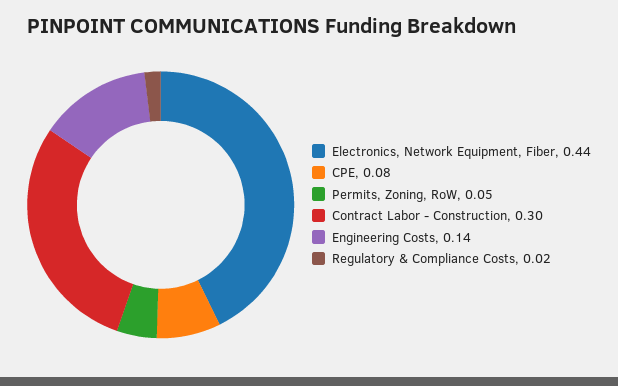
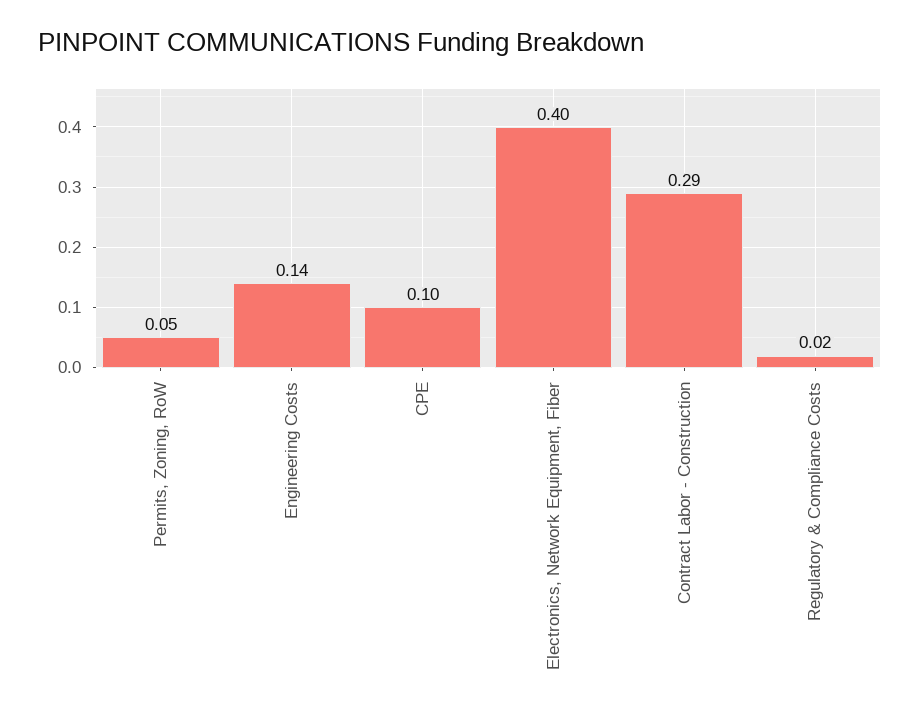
  {
-   "Electronics, Network Equipment, Fiber": 0.44,
+   "Electronics, Network Equipment, Fiber": 0.4,
-   "CPE": 0.08,
+   "CPE": 0.1,
    "Permits, Zoning, RoW": 0.05,
-   "Contract Labor - Construction": 0.3,
+   "Contract Labor - Construction": 0.29,
    "Engineering Costs": 0.14,
    "Regulatory & Compliance Costs": 0.02
  }

